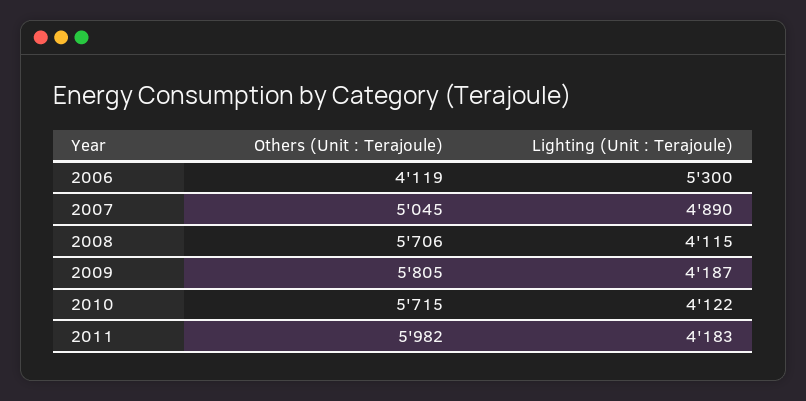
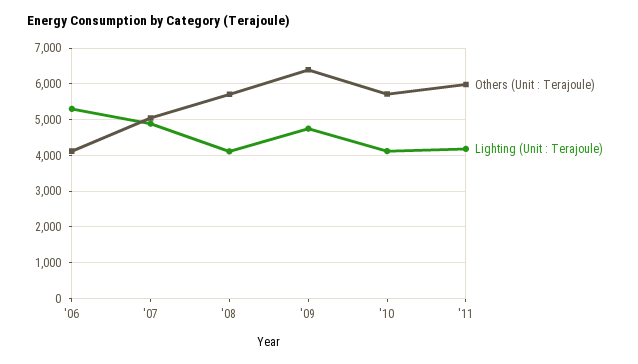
  {
    "Others (Unit : Terajoule)": {
      "2006": 4119,
      "2007": 5045,
      "2008": 5706,
-     "2009": 5805,
+     "2009": 6400,
      "2010": 5715,
      "2011": 5982
    },
    "Lighting (Unit : Terajoule)": {
      "2006": 5300,
      "2007": 4890,
      "2008": 4115,
-     "2009": 4187,
+     "2009": 4800,
      "2010": 4122,
      "2011": 4183
    }
  }

